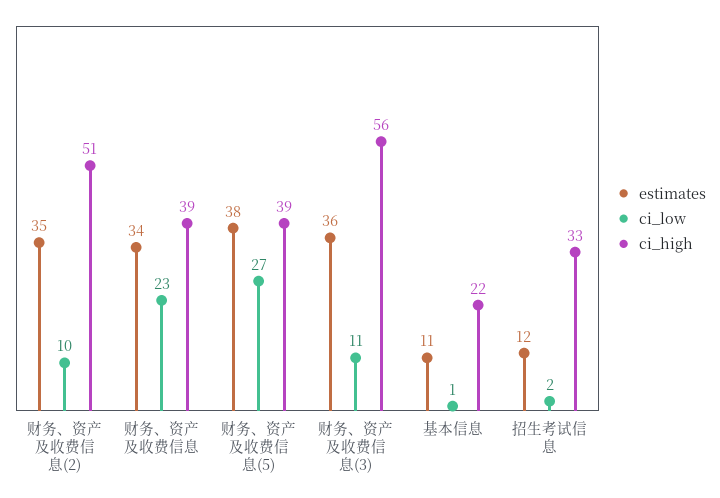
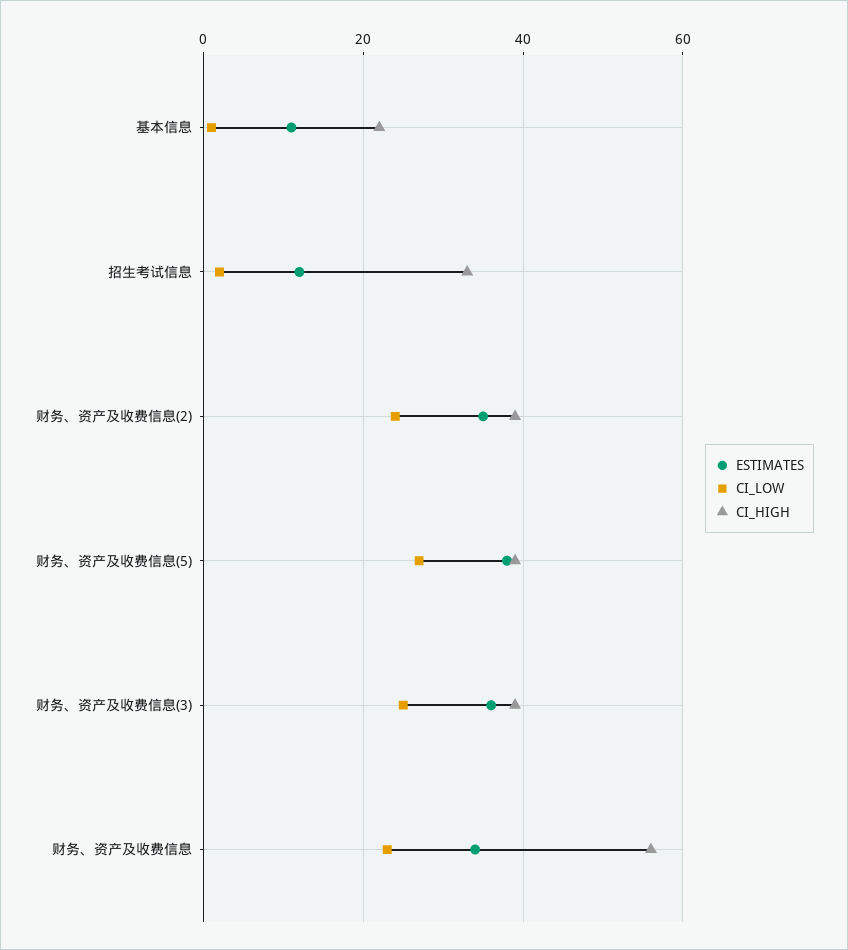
  {
    "estimates": {
      "财务、资产及收费信息(2)": 35,
      "财务、资产及收费信息": 34,
      "财务、资产及收费信息(5)": 38,
      "财务、资产及收费信息(3)": 36,
      "基本信息": 11,
      "招生考试信息": 12
    },
    "ci_low": {
-     "财务、资产及收费信息(2)": 10,
+     "财务、资产及收费信息(2)": 25,
      "财务、资产及收费信息": 23,
      "财务、资产及收费信息(5)": 27,
-     "财务、资产及收费信息(3)": 11,
+     "财务、资产及收费信息(3)": 25,
      "基本信息": 1,
      "招生考试信息": 2
    },
    "ci_high": {
-     "财务、资产及收费信息(2)": 51,
+     "财务、资产及收费信息(2)": 40,
-     "财务、资产及收费信息": 39,
+     "财务、资产及收费信息": 55,
      "财务、资产及收费信息(5)": 39,
-     "财务、资产及收费信息(3)": 56,
+     "财务、资产及收费信息(3)": 40,
      "基本信息": 22,
      "招生考试信息": 33
    }
  }

